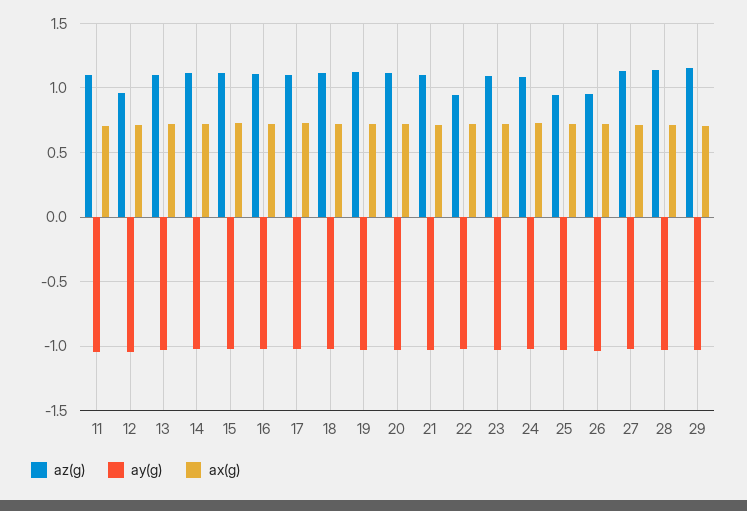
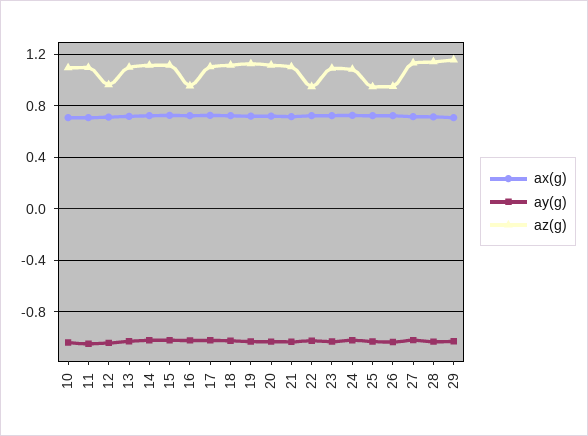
  {
    "az(g)": {
      "11": 1.1,
      "12": 0.95,
      "13": 1.1,
      "14": 1.1,
      "15": 1.1,
-     "16": 1.1,
+     "16": 0.95,
      "17": 1.1,
      "18": 1.1,
      "19": 1.15,
      "20": 1.1,
      "21": 1.1,
      "22": 0.95,
      "23": 1.1,
      "24": 1.1,
      "25": 0.95,
      "26": 0.95,
      "27": 1.15,
      "28": 1.15,
-     "29": 1.15
+     "29": 1.15,
+     "10": 1.1
    },
    "ay(g)": {
      "11": -1.05,
      "12": -1.05,
      "13": -1.05,
      "14": -1,
      "15": -1,
      "16": -1,
      "17": -1,
      "18": -1.05,
      "19": -1.05,
      "20": -1.05,
      "21": -1.05,
      "22": -1.05,
      "23": -1.05,
      "24": -1,
      "25": -1.05,
      "26": -1.05,
      "27": -1,
      "28": -1.05,
-     "29": -1.05
+     "29": -1.05,
+     "10": -1.05
    },
    "ax(g)": {
      "11": 0.7,
      "12": 0.7,
      "13": 0.7,
      "14": 0.7,
      "15": 0.75,
      "16": 0.7,
      "17": 0.75,
      "18": 0.7,
      "19": 0.7,
      "20": 0.7,
      "21": 0.7,
      "22": 0.7,
      "23": 0.7,
      "24": 0.75,
      "25": 0.7,
      "26": 0.7,
      "27": 0.7,
      "28": 0.7,
-     "29": 0.7
+     "29": 0.7,
+     "10": 0.7
    }
  }

